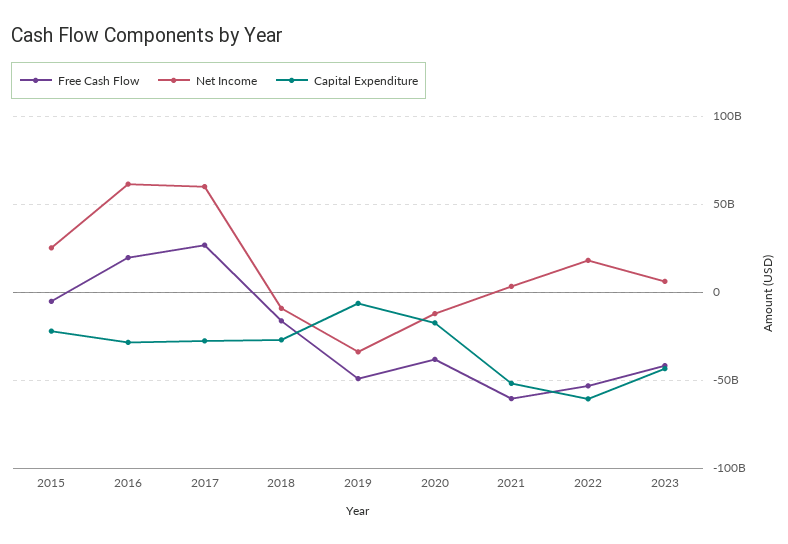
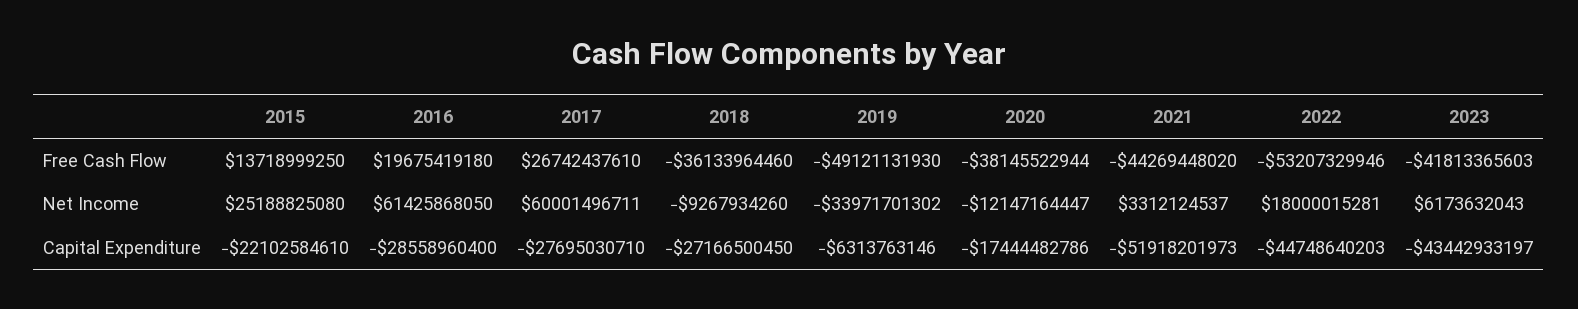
  {
    "Free Cash Flow": {
-     "2015": -5000000000,
+     "2015": 13718999250,
      "2016": 19675419180,
      "2017": 26742437610,
-     "2018": -15000000000,
+     "2018": -36133964460,
      "2019": -49121131930,
      "2020": -38145522944,
-     "2021": -60000000000,
+     "2021": -44269448020,
      "2022": -53207329946,
      "2023": -41813365603
    },
    "Net Income": {
      "2015": 25188825080,
      "2016": 61425868050,
      "2017": 60001496711,
      "2018": -9267934260,
      "2019": -33971701302,
      "2020": -12147164447,
      "2021": 3312124537,
      "2022": 18000015281,
      "2023": 6173632043
    },
    "Capital Expenditure": {
      "2015": -22102584610,
      "2016": -28558960400,
      "2017": -27695030710,
      "2018": -27166500450,
      "2019": -6313763146,
      "2020": -17444482786,
      "2021": -51918201973,
-     "2022": -60000000000,
+     "2022": -44748640203,
      "2023": -43442933197
    }
  }

